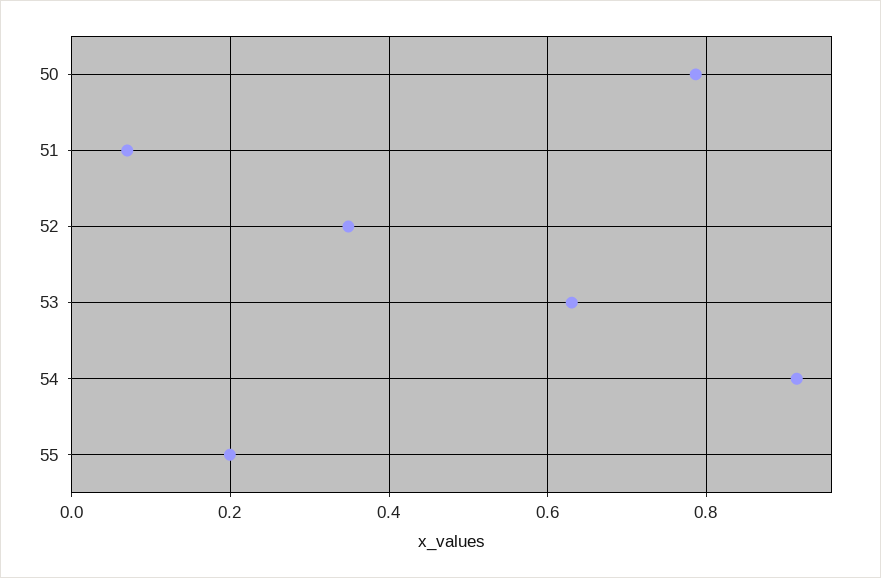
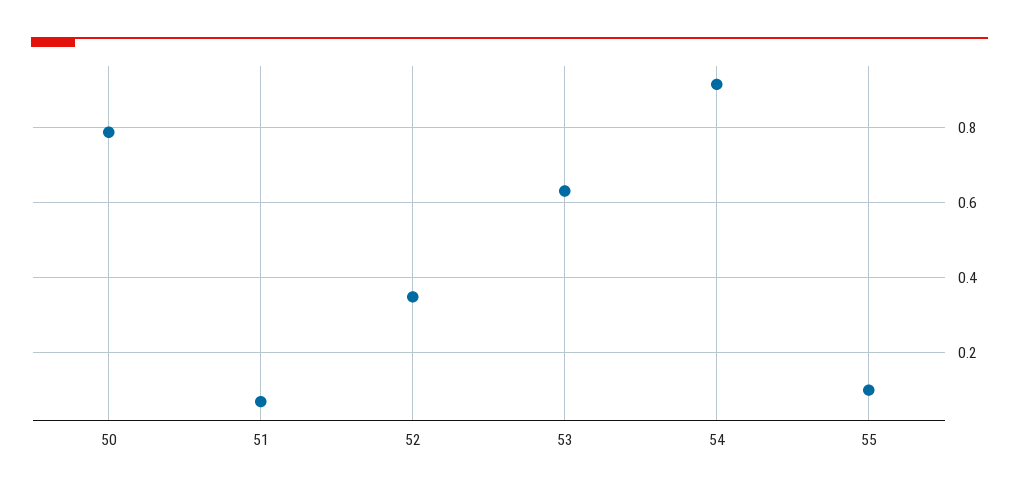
  {
    "50": 0.78,
    "51": 0.08,
    "52": 0.34,
    "53": 0.64,
    "54": 0.92,
-   "55": 0.2
+   "55": 0.1
  }

